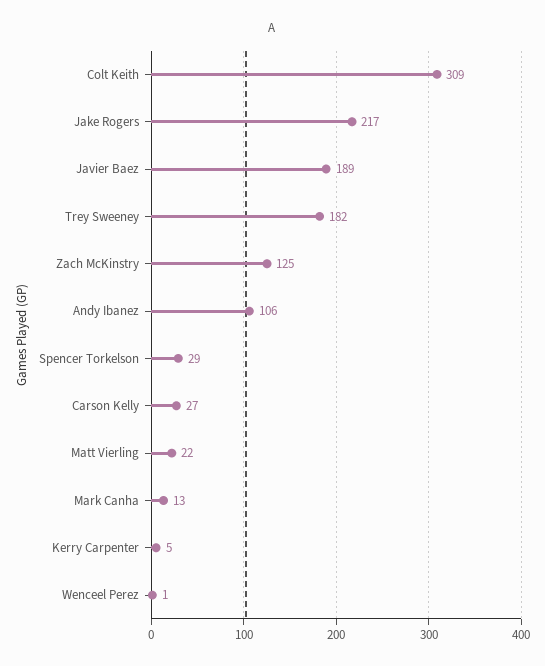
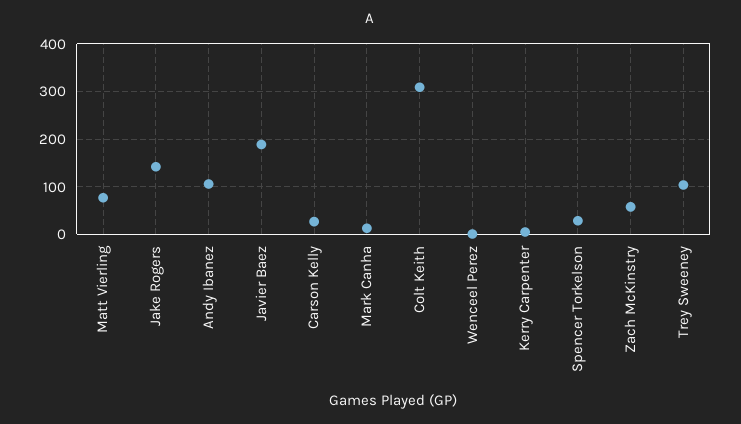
  {
    "Colt Keith": 309,
-   "Jake Rogers": 217,
+   "Jake Rogers": 140,
    "Javier Baez": 189,
-   "Trey Sweeney": 182,
+   "Trey Sweeney": 100,
-   "Zach McKinstry": 125,
+   "Zach McKinstry": 60,
    "Andy Ibanez": 106,
    "Spencer Torkelson": 29,
    "Carson Kelly": 27,
-   "Matt Vierling": 22,
+   "Matt Vierling": 80,
    "Mark Canha": 13,
    "Kerry Carpenter": 5,
    "Wenceel Perez": 1
  }

